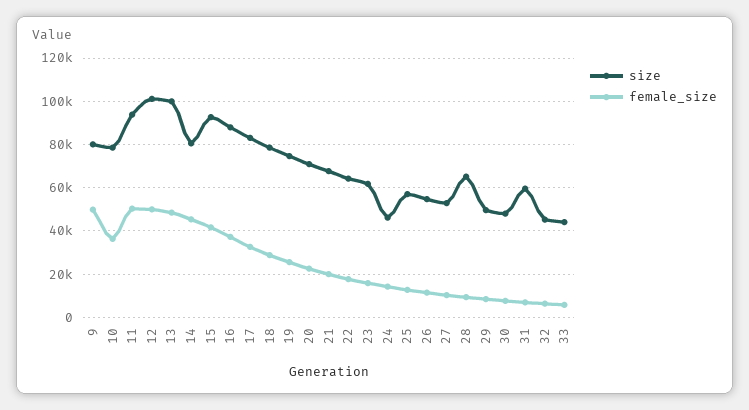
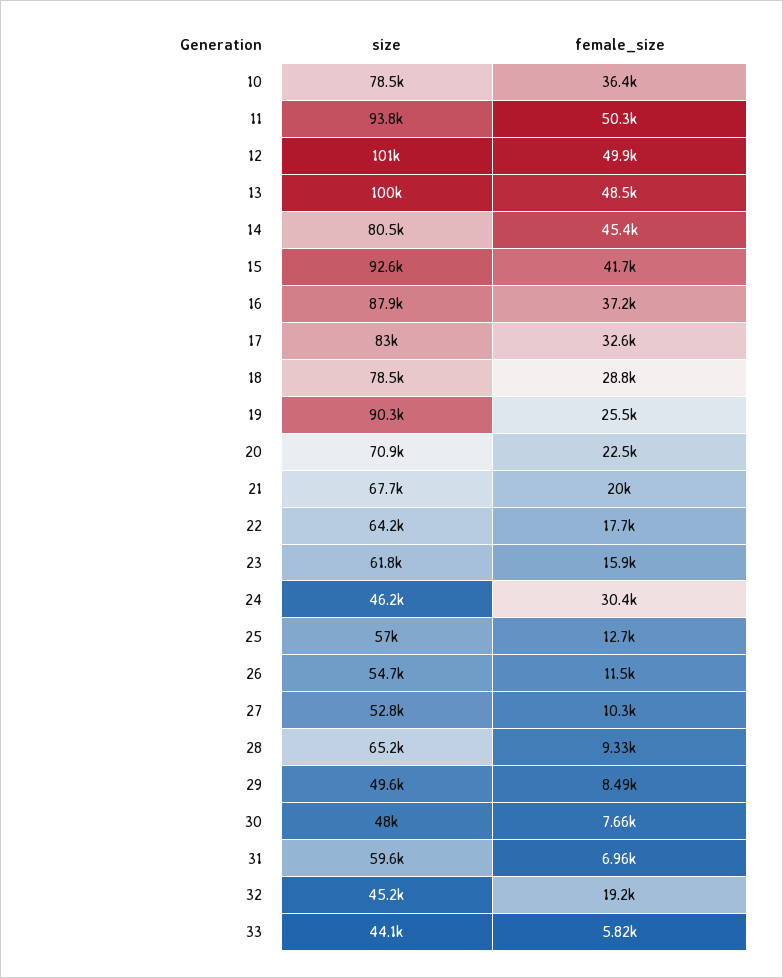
  {
    "size": {
-     "9": 80000,
      "10": 78500,
      "11": 93800,
      "12": 101000,
      "13": 100000,
      "14": 80500,
      "15": 92600,
      "16": 87900,
      "17": 83000,
      "18": 78500,
-     "19": 75000,
+     "19": 90300,
      "20": 70900,
      "21": 67700,
      "22": 64200,
      "23": 61800,
      "24": 46200,
      "25": 57000,
      "26": 54700,
      "27": 52800,
      "28": 65200,
      "29": 49600,
      "30": 48000,
      "31": 59600,
      "32": 45200,
      "33": 44100
    },
    "female_size": {
-     "9": 50000,
      "10": 36400,
      "11": 50300,
      "12": 49900,
      "13": 48500,
      "14": 45400,
      "15": 41700,
      "16": 37200,
      "17": 32600,
      "18": 28800,
      "19": 25500,
      "20": 22500,
      "21": 20000,
      "22": 17700,
      "23": 15900,
-     "24": 15000,
+     "24": 30400,
      "25": 12700,
      "26": 11500,
      "27": 10300,
      "28": 9330,
      "29": 8490,
      "30": 7660,
      "31": 6960,
-     "32": 5000,
+     "32": 19200,
      "33": 5820
    }
  }

